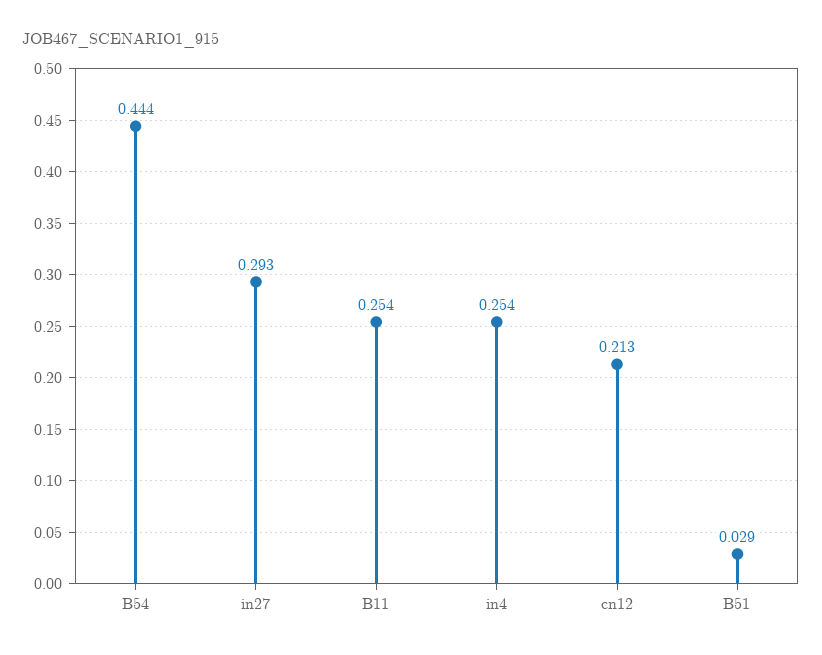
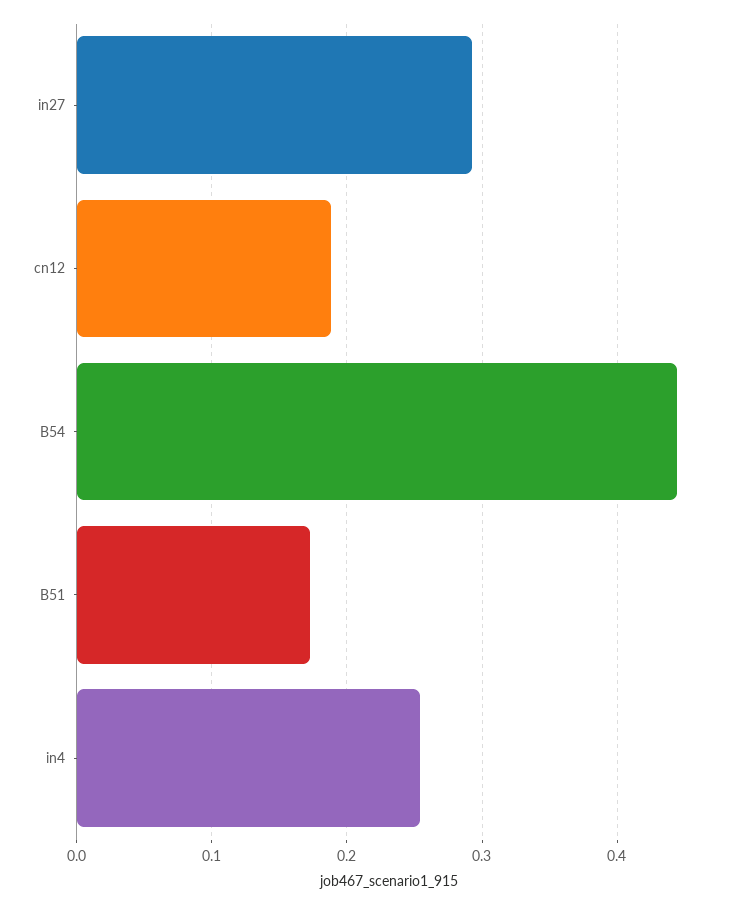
  {
    "B54": 0.444,
    "in27": 0.293,
-   "B11": 0.254,
    "in4": 0.254,
-   "cn12": 0.213,
+   "cn12": 0.19,
-   "B51": 0.029
+   "B51": 0.17
  }

